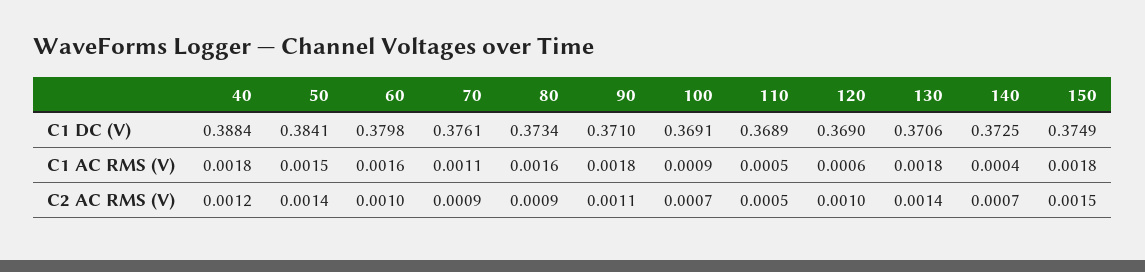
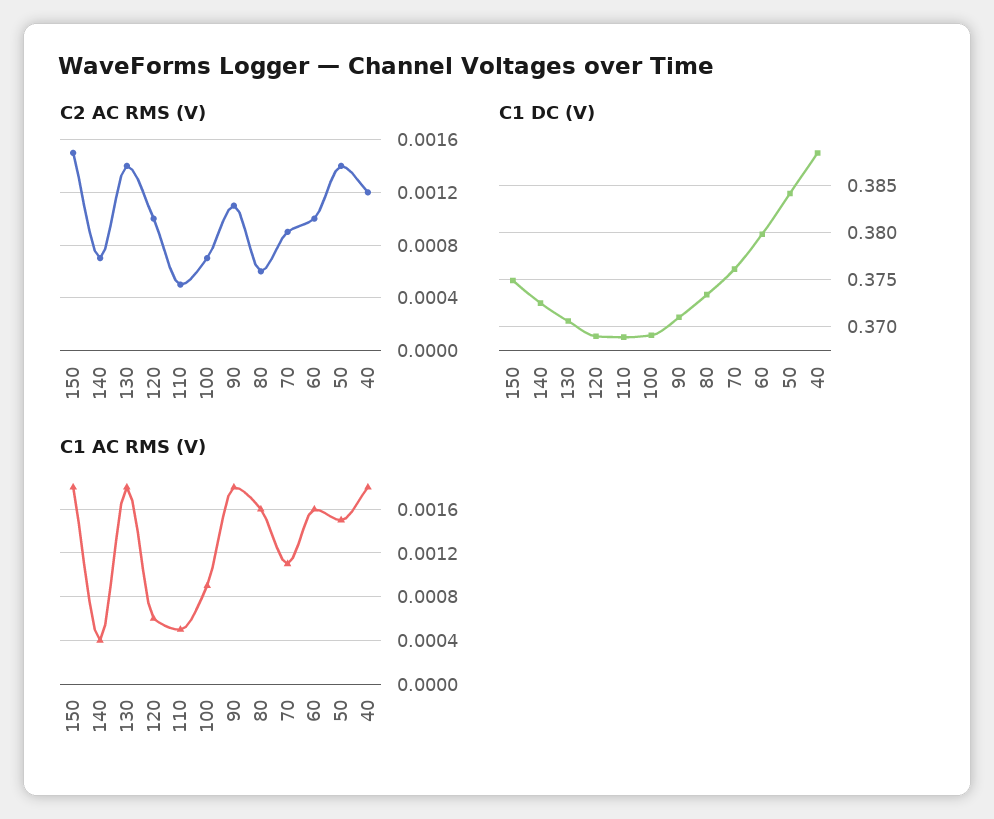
  {
    "C1 DC (V)": {
      "40": 0.3884,
      "50": 0.3841,
      "60": 0.3798,
      "70": 0.3761,
      "80": 0.3734,
      "90": 0.371,
      "100": 0.3691,
      "110": 0.3689,
      "120": 0.369,
      "130": 0.3706,
      "140": 0.3725,
      "150": 0.3749
    },
    "C1 AC RMS (V)": {
      "40": 0.0018,
      "50": 0.0015,
      "60": 0.0016,
      "70": 0.0011,
      "80": 0.0016,
      "90": 0.0018,
      "100": 0.0009,
      "110": 0.0005,
      "120": 0.0006,
      "130": 0.0018,
      "140": 0.0004,
      "150": 0.0018
    },
    "C2 AC RMS (V)": {
      "40": 0.0012,
      "50": 0.0014,
      "60": 0.001,
      "70": 0.0009,
-     "80": 0.0009,
+     "80": 0.0006,
      "90": 0.0011,
      "100": 0.0007,
      "110": 0.0005,
      "120": 0.001,
      "130": 0.0014,
      "140": 0.0007,
      "150": 0.0015
    }
  }

